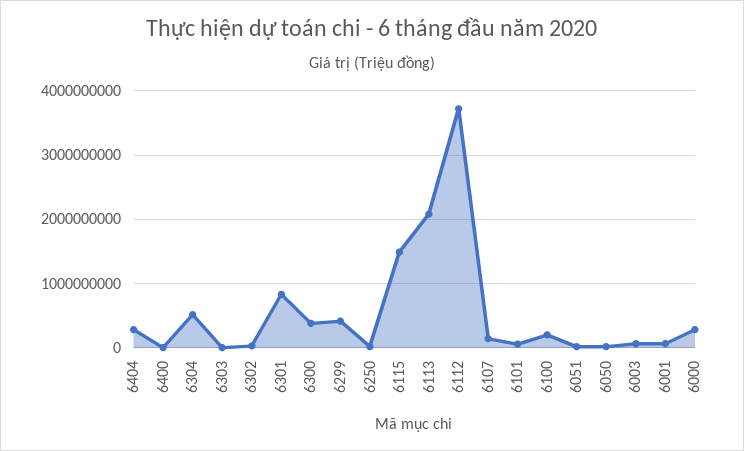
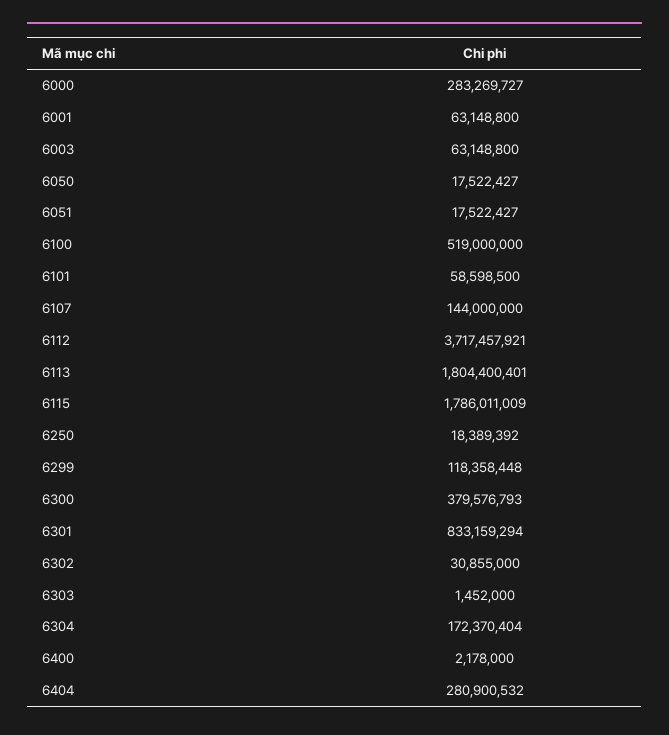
  {
    "6404": 280900532,
    "6400": 2178000,
-   "6304": 500000000,
+   "6304": 172370404,
    "6303": 1452000,
    "6302": 30855000,
    "6301": 833159294,
    "6300": 379576793,
-   "6299": 400000000,
+   "6299": 118358448,
    "6250": 18389392,
-   "6115": 1500000000,
+   "6115": 1786011009,
-   "6113": 2100000000,
+   "6113": 1804400401,
    "6112": 3717457921,
    "6107": 144000000,
    "6101": 58598500,
-   "6100": 200000000,
+   "6100": 519000000,
    "6051": 17522427,
    "6050": 17522427,
    "6003": 63148800,
    "6001": 63148800,
    "6000": 283269727
  }

